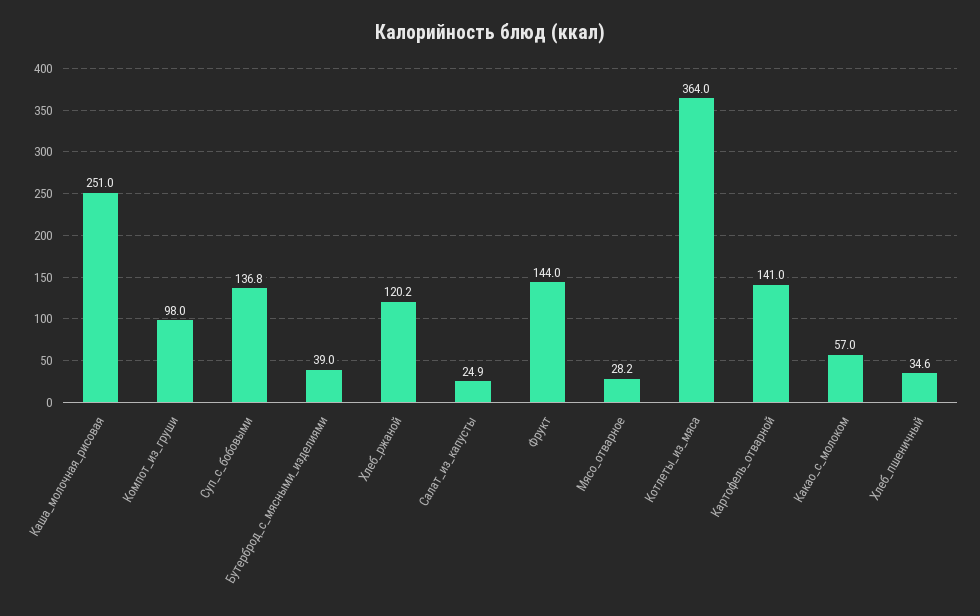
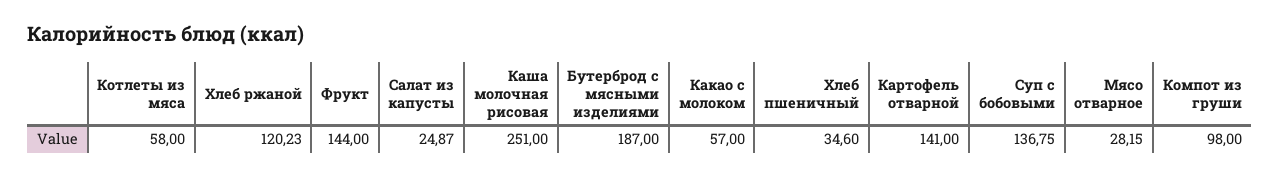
  {
    "Каша_молочная_рисовая": 251,
    "Компот_из_груши": 98,
    "Суп_с_бобовыми": 136.75,
-   "Бутерброд_с_мясными_изделиями": 39,
+   "Бутерброд_с_мясными_изделиями": 187,
    "Хлеб_ржаной": 120.23,
    "Салат_из_капусты": 24.87,
    "Фрукт": 144,
    "Мясо_отварное": 28.15,
-   "Котлеты_из_мяса": 364,
+   "Котлеты_из_мяса": 58,
    "Картофель_отварной": 141,
    "Какао_с_молоком": 57,
    "Хлеб_пшеничный": 34.6
  }

